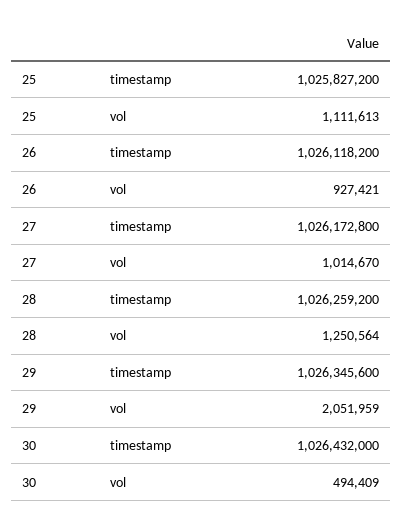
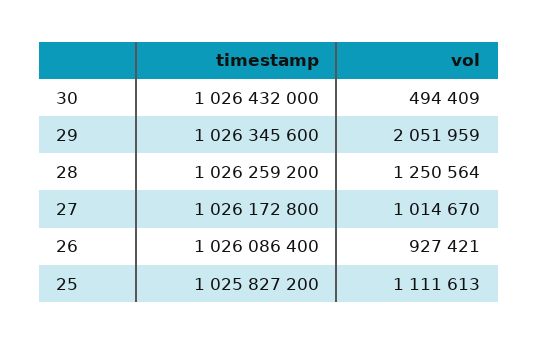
  {
    "25": {
      "timestamp": 1025827200,
      "vol": 1111613
    },
    "26": {
-     "timestamp": 1026118200,
+     "timestamp": 1026086400,
      "vol": 927421
    },
    "27": {
      "timestamp": 1026172800,
      "vol": 1014670
    },
    "28": {
      "timestamp": 1026259200,
      "vol": 1250564
    },
    "29": {
      "timestamp": 1026345600,
      "vol": 2051959
    },
    "30": {
      "timestamp": 1026432000,
      "vol": 494409
    }
  }

